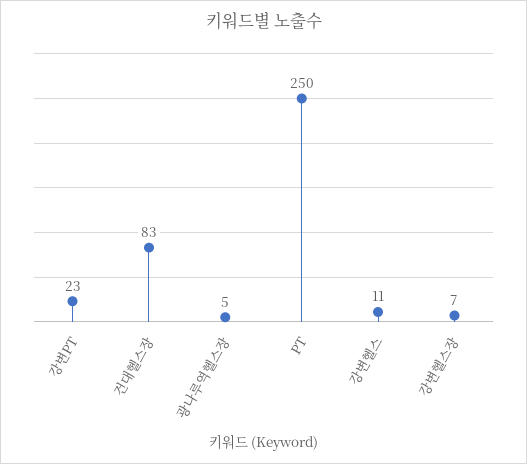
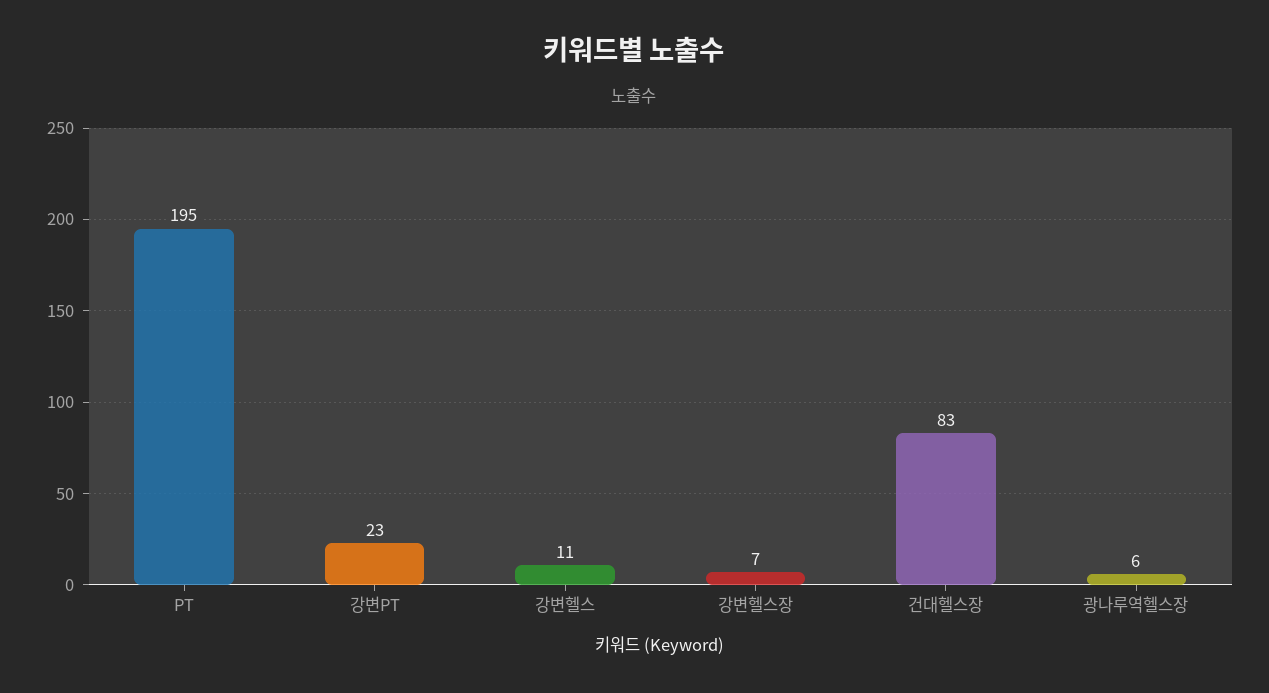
  {
    "강변PT": 23,
    "건대헬스장": 83,
-   "광나루역헬스장": 5,
+   "광나루역헬스장": 6,
-   "PT": 250,
+   "PT": 195,
    "강변헬스": 11,
    "강변헬스장": 7
  }

